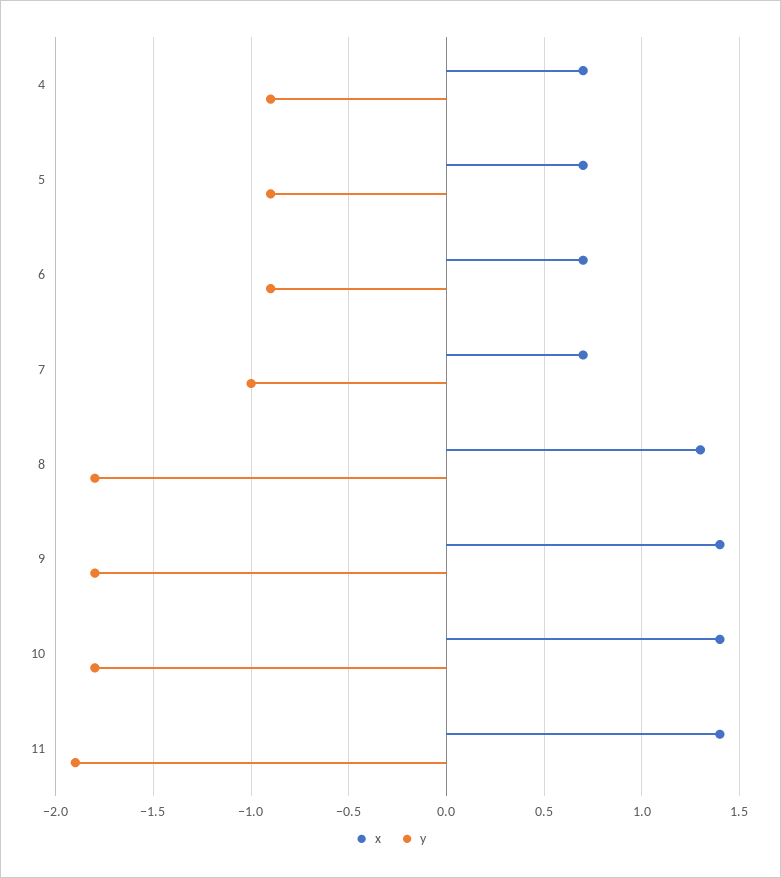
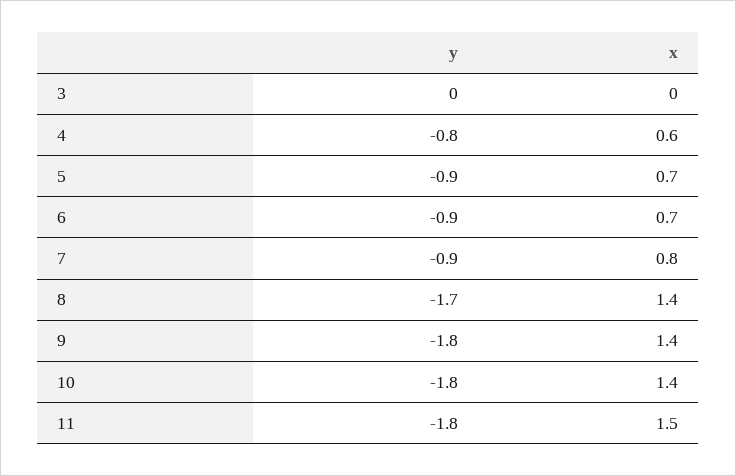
  {
    "x": {
-     "4": 0.7,
+     "4": 0.6,
      "5": 0.7,
      "6": 0.7,
-     "7": 0.7,
+     "7": 0.8,
-     "8": 1.3,
+     "8": 1.4,
      "9": 1.4,
      "10": 1.4,
-     "11": 1.4
+     "11": 1.5,
+     "3": 0
    },
    "y": {
-     "4": -0.9,
+     "4": -0.8,
      "5": -0.9,
      "6": -0.9,
-     "7": -1,
+     "7": -0.9,
-     "8": -1.8,
+     "8": -1.7,
      "9": -1.8,
      "10": -1.8,
-     "11": -1.9
+     "11": -1.8,
+     "3": 0
    }
  }

